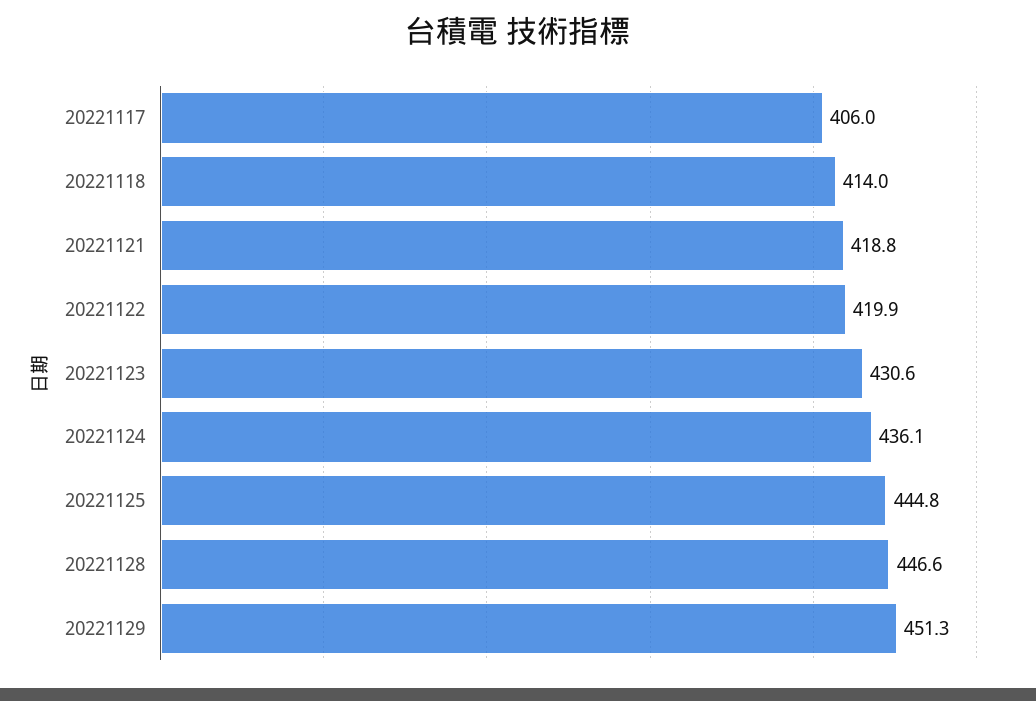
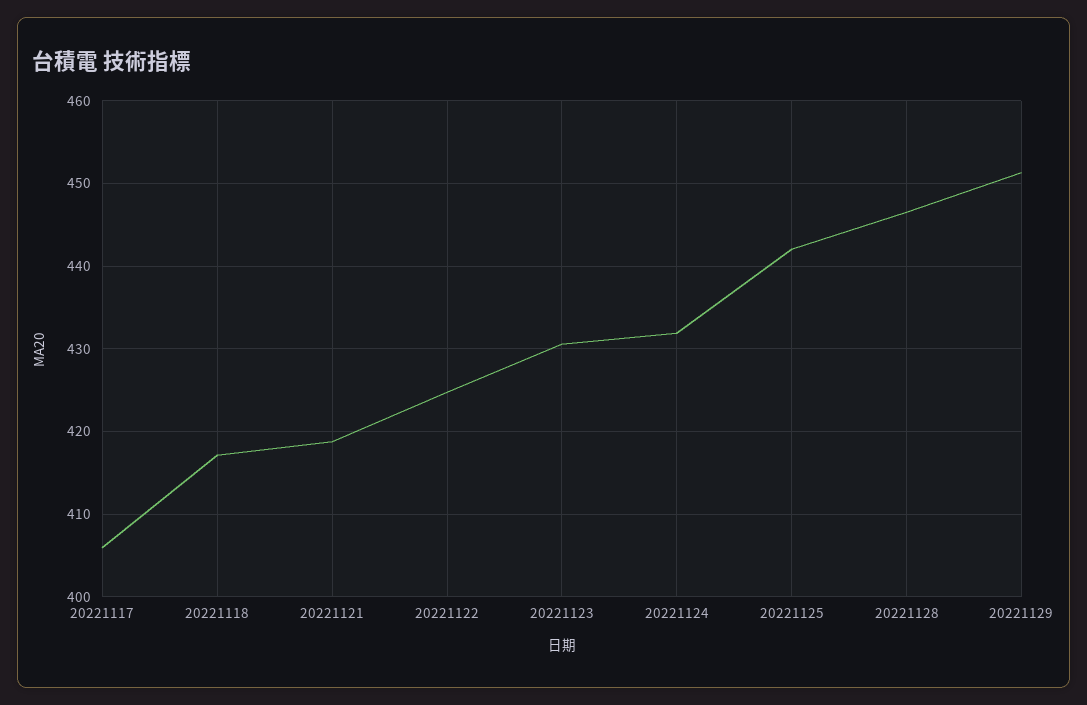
  {
    "20221117": 406,
-   "20221118": 414,
+   "20221118": 417,
    "20221121": 418.8,
-   "20221122": 419.9,
+   "20221122": 425,
    "20221123": 430.6,
-   "20221124": 436.1,
+   "20221124": 432,
-   "20221125": 444.8,
+   "20221125": 442,
    "20221128": 446.6,
    "20221129": 451.3
  }

